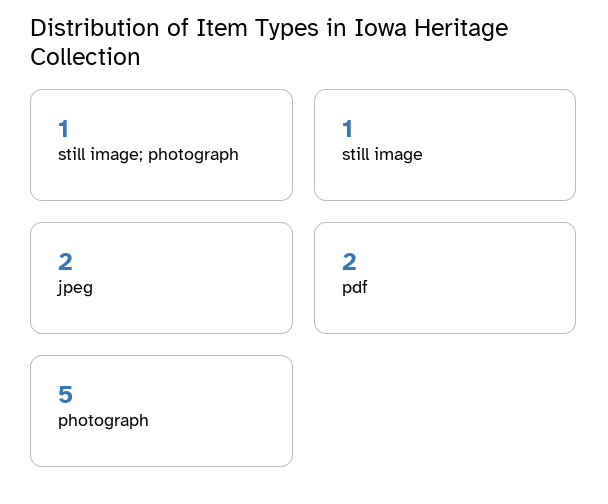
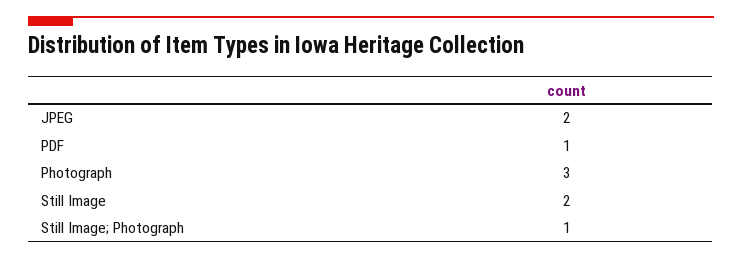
  {
    "still image; photograph": 1,
-   "still image": 1,
+   "still image": 2,
    "jpeg": 2,
-   "pdf": 2,
+   "pdf": 1,
-   "photograph": 5
+   "photograph": 3
  }

